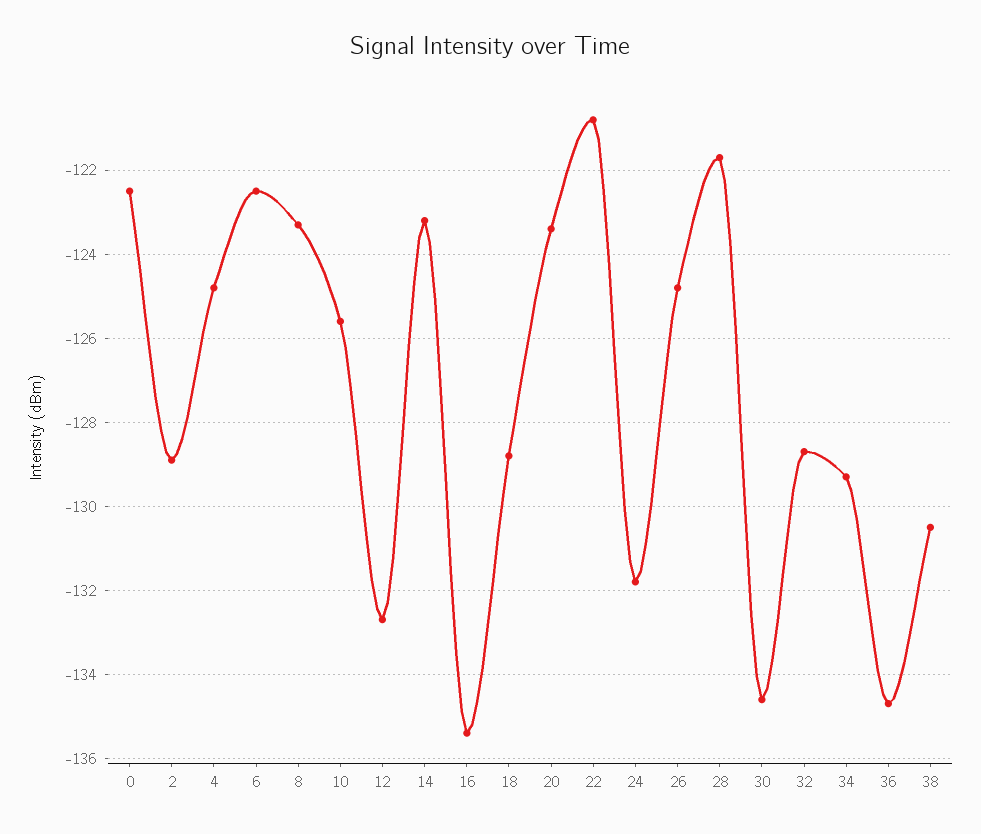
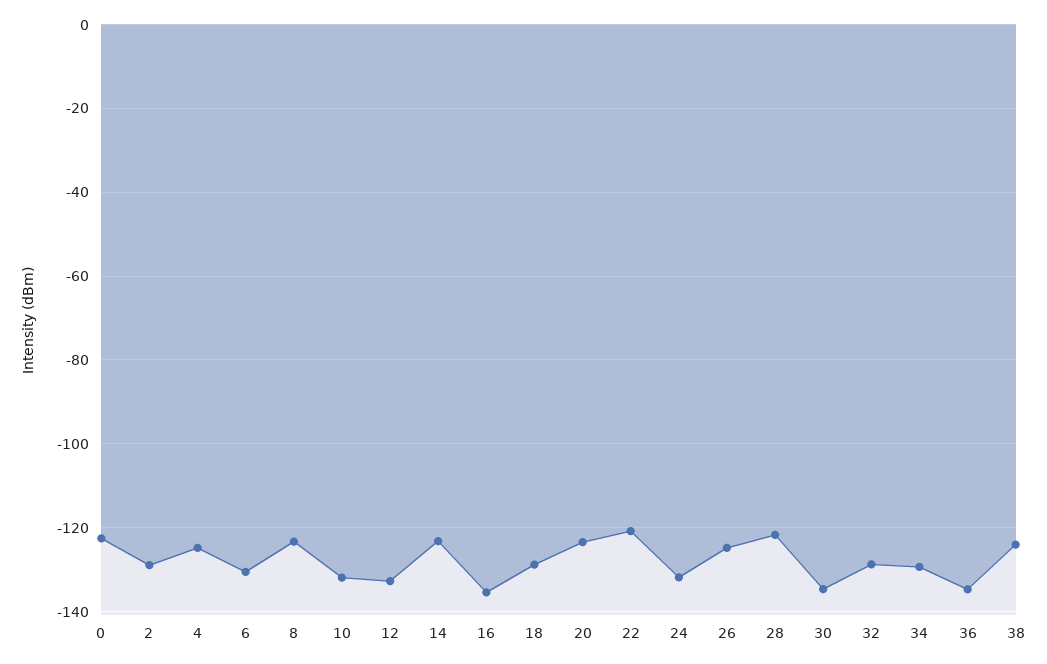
  {
    "0": -122.5,
    "2": -129,
    "4": -125,
-   "6": -122.5,
+   "6": -130,
    "8": -123.5,
-   "10": -125.5,
+   "10": -132,
    "12": -132.5,
    "14": -123,
    "16": -135.5,
    "18": -129,
    "20": -123.5,
    "22": -121,
    "24": -132,
    "26": -125,
    "28": -121.5,
    "30": -134.5,
    "32": -128.5,
    "34": -129.5,
    "36": -134.5,
-   "38": -130.5
+   "38": -124
  }

